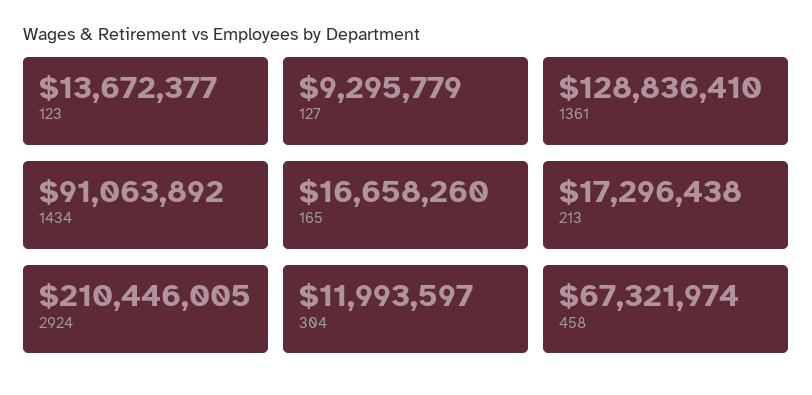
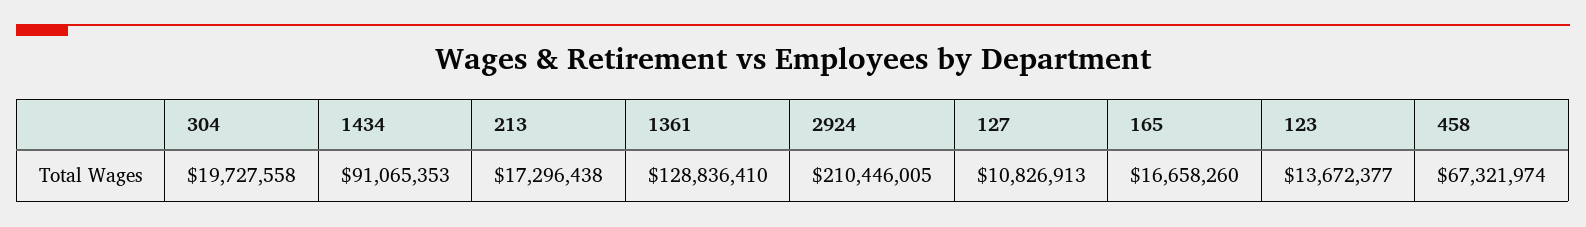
  {
    "123": 13672377,
-   "127": 9295779,
+   "127": 10826913,
    "1361": 128836410,
-   "1434": 91063892,
+   "1434": 91065353,
    "165": 16658260,
    "213": 17296438,
    "2924": 210446005,
-   "304": 11993597,
+   "304": 19727558,
    "458": 67321974
  }

